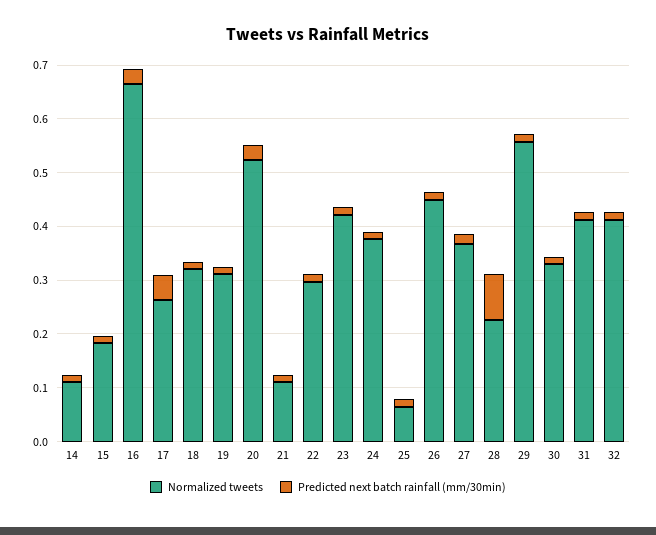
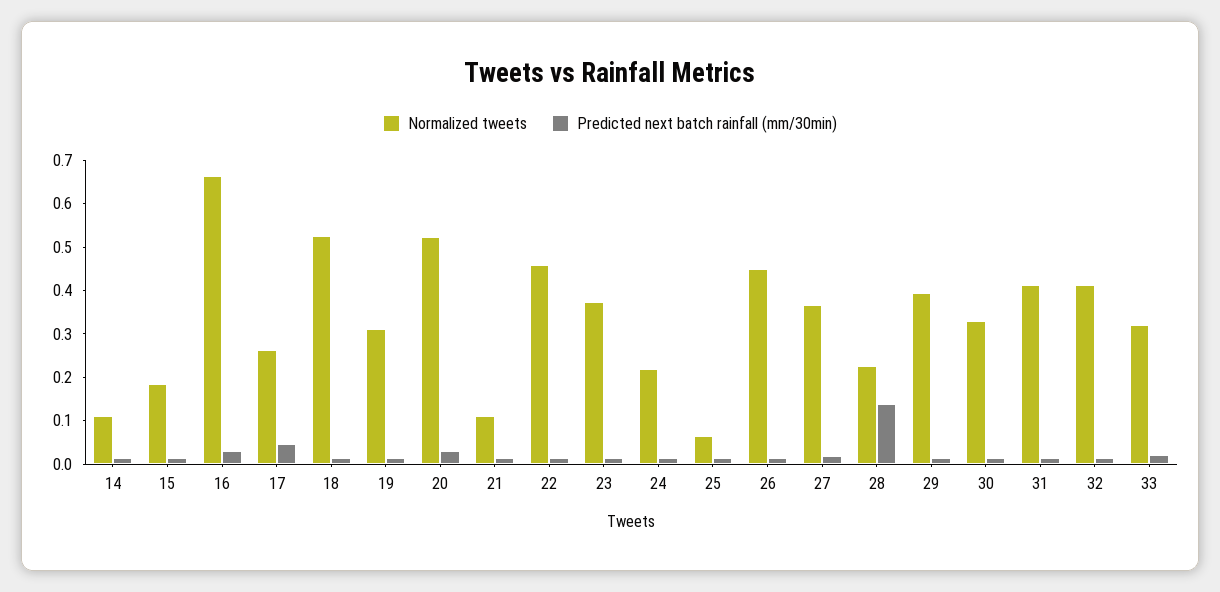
  {
    "Normalized tweets": {
      "14": 0.12,
      "15": 0.18,
      "16": 0.66,
      "17": 0.26,
-     "18": 0.32,
+     "18": 0.52,
      "19": 0.32,
      "20": 0.52,
      "21": 0.12,
-     "22": 0.3,
+     "22": 0.46,
-     "23": 0.42,
+     "23": 0.38,
-     "24": 0.38,
+     "24": 0.22,
      "25": 0.06,
      "26": 0.44,
      "27": 0.36,
      "28": 0.22,
-     "29": 0.56,
+     "29": 0.4,
      "30": 0.34,
      "31": 0.42,
-     "32": 0.42
+     "32": 0.42,
+     "33": 0.32
    },
    "Predicted next batch rainfall (mm/30min)": {
      "14": 0.02,
      "15": 0.02,
      "16": 0.02,
      "17": 0.04,
      "18": 0.02,
      "19": 0.02,
      "20": 0.02,
      "21": 0.02,
      "22": 0.02,
      "23": 0.02,
      "24": 0.02,
      "25": 0.02,
      "26": 0.02,
      "27": 0.02,
-     "28": 0.08,
+     "28": 0.14,
      "29": 0.02,
      "30": 0.02,
      "31": 0.02,
-     "32": 0.02
+     "32": 0.02,
+     "33": 0.02
    }
  }

